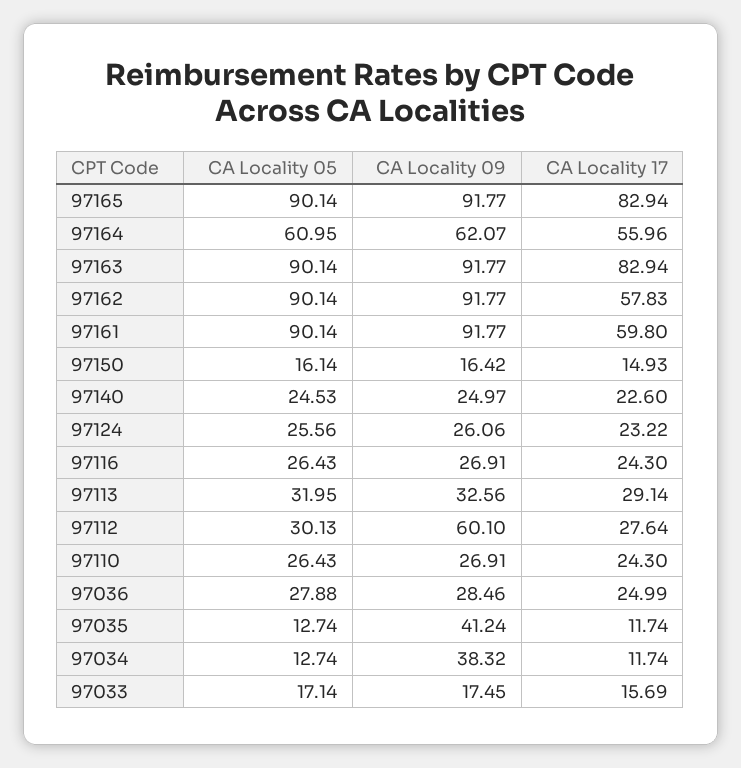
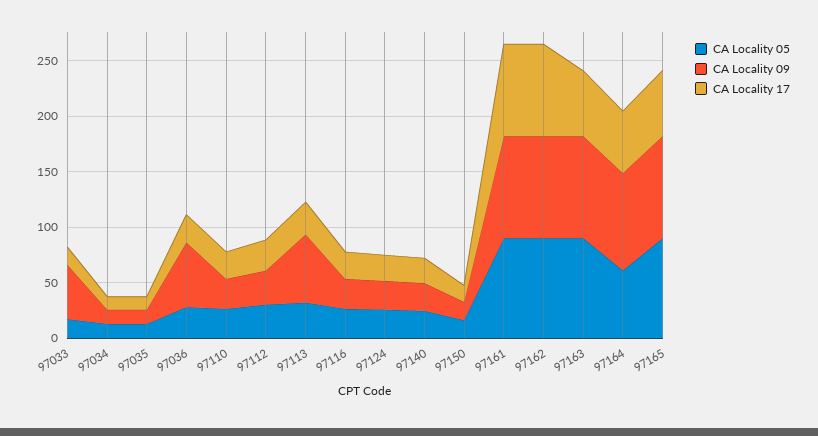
  {
    "CA Locality 05": {
      "97165": 90.14,
      "97164": 60.95,
      "97163": 90.14,
      "97162": 90.14,
      "97161": 90.14,
      "97150": 16.14,
      "97140": 24.53,
      "97124": 25.56,
      "97116": 26.43,
      "97113": 31.95,
      "97112": 30.13,
      "97110": 26.43,
      "97036": 27.88,
      "97035": 12.74,
      "97034": 12.74,
      "97033": 17.14
    },
    "CA Locality 09": {
      "97165": 91.77,
-     "97164": 62.07,
+     "97164": 90,
      "97163": 91.77,
      "97162": 91.77,
      "97161": 91.77,
      "97150": 16.42,
      "97140": 24.97,
      "97124": 26.06,
      "97116": 26.91,
-     "97113": 32.56,
+     "97113": 60,
-     "97112": 60.1,
+     "97112": 30,
      "97110": 26.91,
-     "97036": 28.46,
+     "97036": 60,
-     "97035": 41.24,
+     "97035": 10,
-     "97034": 38.32,
+     "97034": 10,
-     "97033": 17.45
+     "97033": 50
    },
    "CA Locality 17": {
-     "97165": 82.94,
+     "97165": 60,
      "97164": 55.96,
-     "97163": 82.94,
+     "97163": 60,
-     "97162": 57.83,
+     "97162": 80,
-     "97161": 59.8,
+     "97161": 80,
      "97150": 14.93,
      "97140": 22.6,
      "97124": 23.22,
      "97116": 24.3,
      "97113": 29.14,
      "97112": 27.64,
      "97110": 24.3,
      "97036": 24.99,
      "97035": 11.74,
      "97034": 11.74,
      "97033": 15.69
    }
  }

